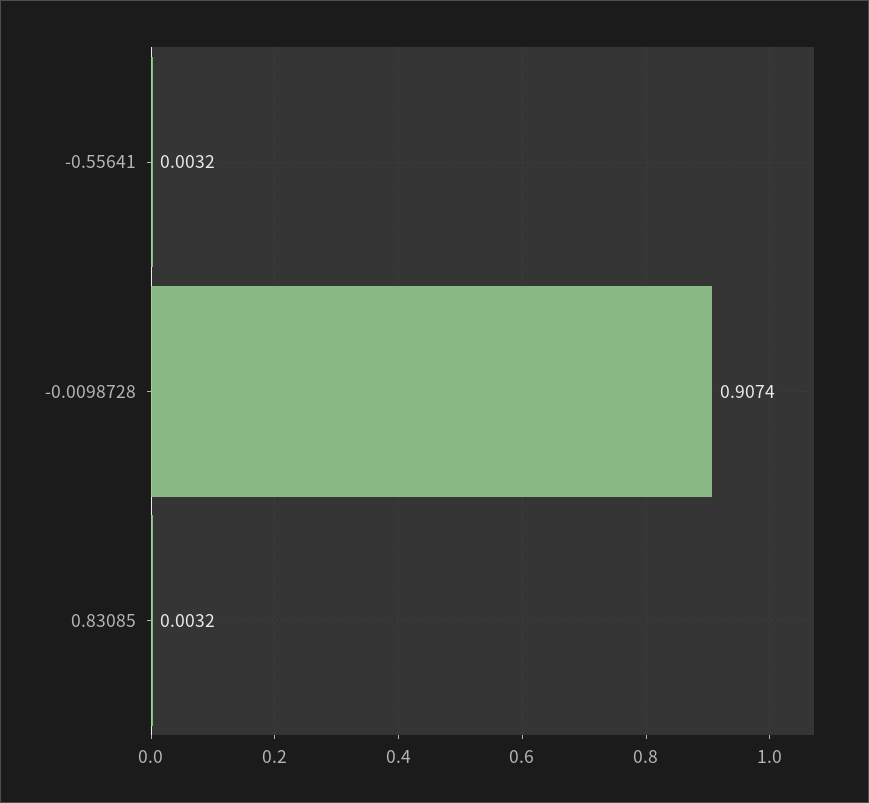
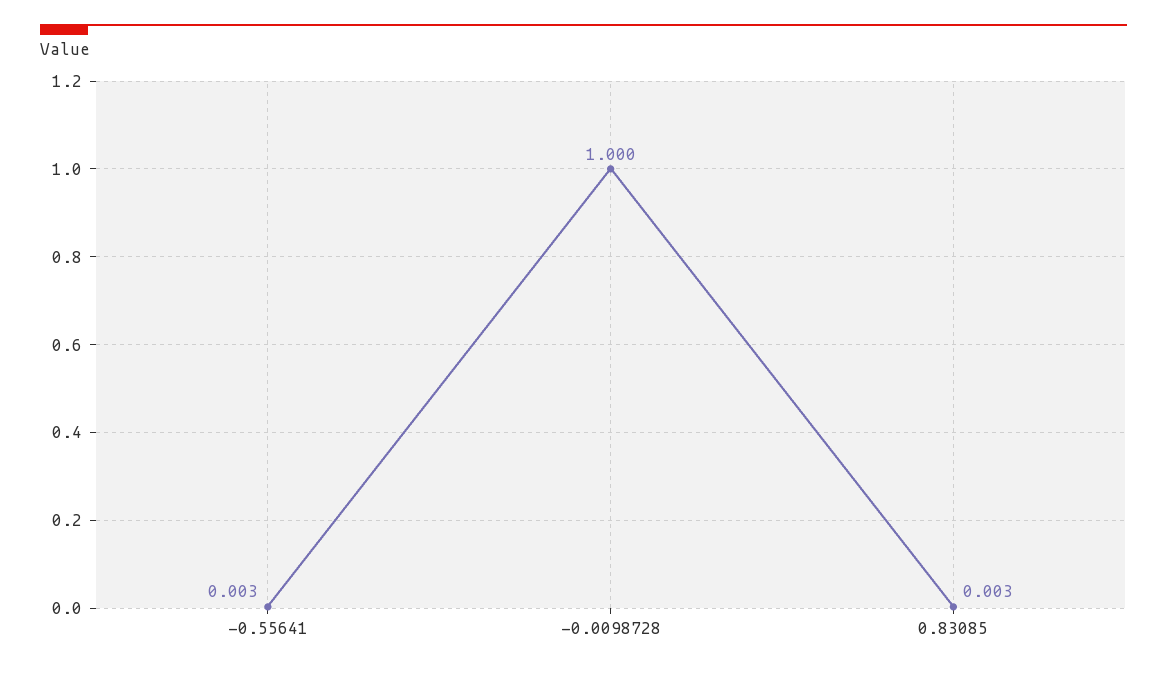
  {
    "-0.55641": 0.0032,
-   "-0.0098728": 0.9074,
+   "-0.0098728": 1,
    "0.83085": 0.0032
  }

